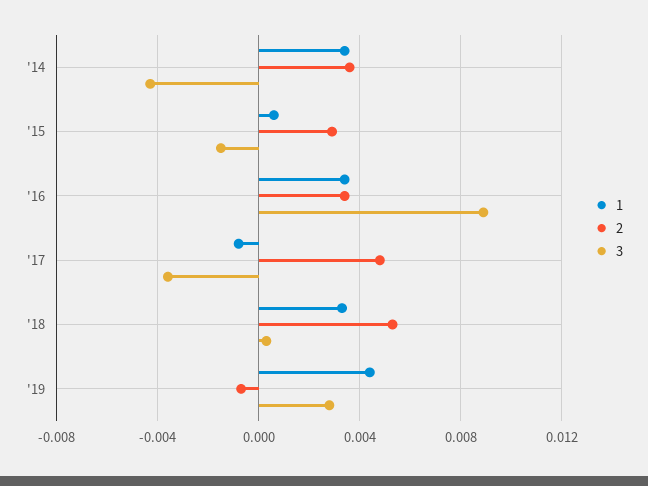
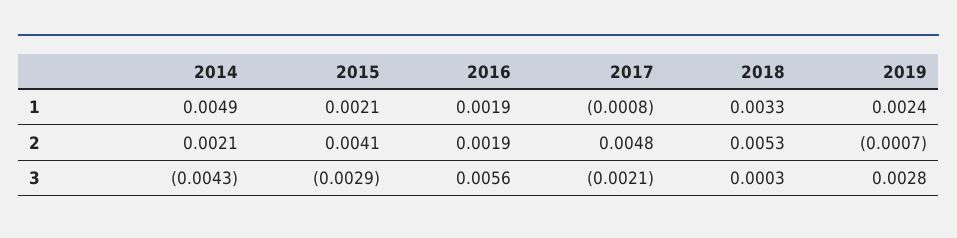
  {
    "1": {
-     "'14": 0.0035,
+     "'14": 0.0049,
-     "'15": 0.0005,
+     "'15": 0.0021,
-     "'16": 0.0035,
+     "'16": 0.0019,
      "'17": -0.0008,
      "'18": 0.0033,
-     "'19": 0.0045
+     "'19": 0.0024
    },
    "2": {
-     "'14": 0.0035,
+     "'14": 0.0021,
-     "'15": 0.003,
+     "'15": 0.0041,
-     "'16": 0.0035,
+     "'16": 0.0019,
      "'17": 0.0048,
      "'18": 0.0053,
      "'19": -0.0007
    },
    "3": {
      "'14": -0.0043,
-     "'15": -0.0015,
+     "'15": -0.0029,
-     "'16": 0.009,
+     "'16": 0.0056,
-     "'17": -0.0035,
+     "'17": -0.0021,
      "'18": 0.0003,
      "'19": 0.0028
    }
  }

